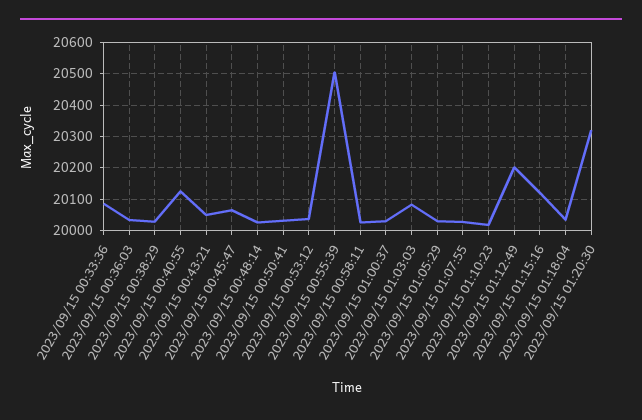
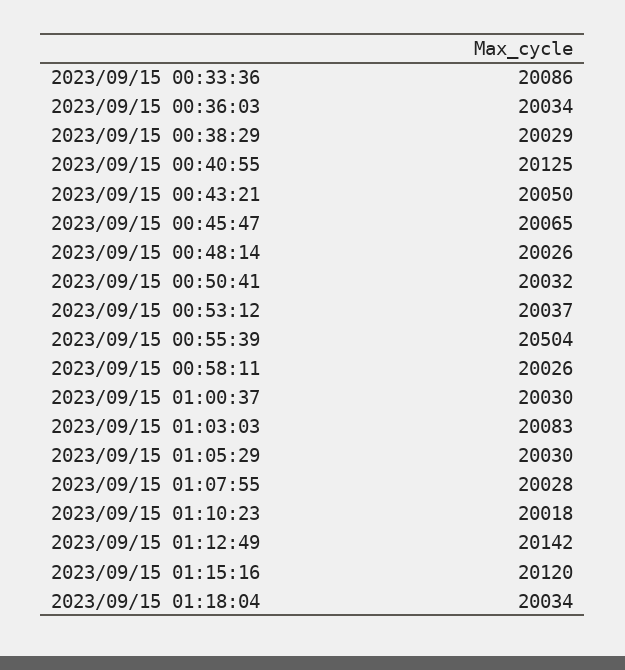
  {
    "2023/09/15 00:33:36": 20086,
    "2023/09/15 00:36:03": 20034,
    "2023/09/15 00:38:29": 20029,
    "2023/09/15 00:40:55": 20125,
    "2023/09/15 00:43:21": 20050,
    "2023/09/15 00:45:47": 20065,
    "2023/09/15 00:48:14": 20026,
    "2023/09/15 00:50:41": 20032,
    "2023/09/15 00:53:12": 20037,
    "2023/09/15 00:55:39": 20504,
    "2023/09/15 00:58:11": 20026,
    "2023/09/15 01:00:37": 20030,
    "2023/09/15 01:03:03": 20083,
    "2023/09/15 01:05:29": 20030,
    "2023/09/15 01:07:55": 20028,
    "2023/09/15 01:10:23": 20018,
-   "2023/09/15 01:12:49": 20200,
+   "2023/09/15 01:12:49": 20142,
    "2023/09/15 01:15:16": 20120,
-   "2023/09/15 01:18:04": 20034,
+   "2023/09/15 01:18:04": 20034
-   "2023/09/15 01:20:30": 20320
  }

